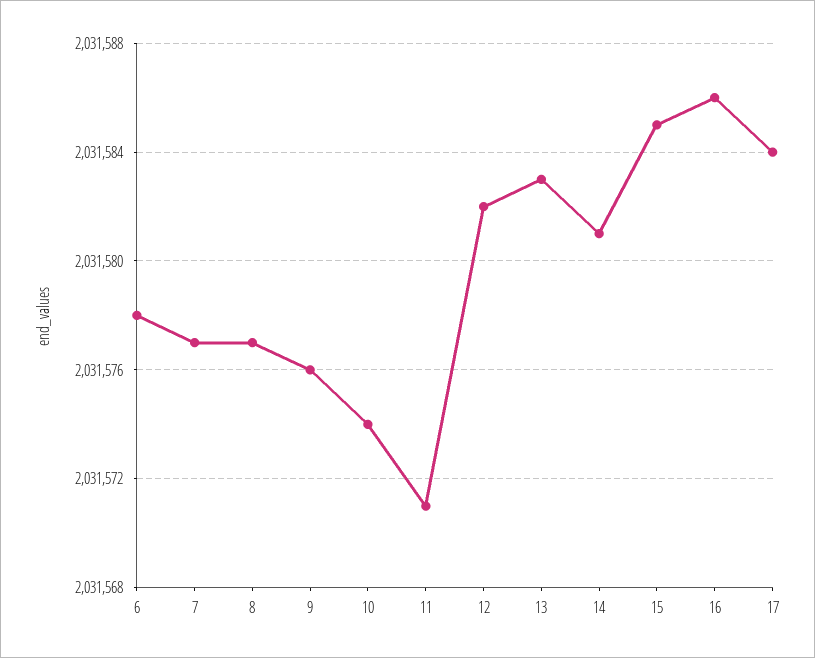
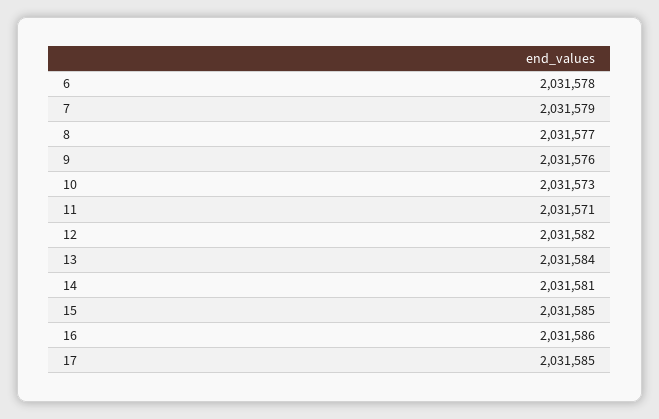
  {
    "6": 2031578,
-   "7": 2031577,
+   "7": 2031579,
    "8": 2031577,
    "9": 2031576,
-   "10": 2031574,
+   "10": 2031573,
    "11": 2031571,
    "12": 2031582,
-   "13": 2031583,
+   "13": 2031584,
    "14": 2031581,
    "15": 2031585,
    "16": 2031586,
-   "17": 2031584
+   "17": 2031585
  }

